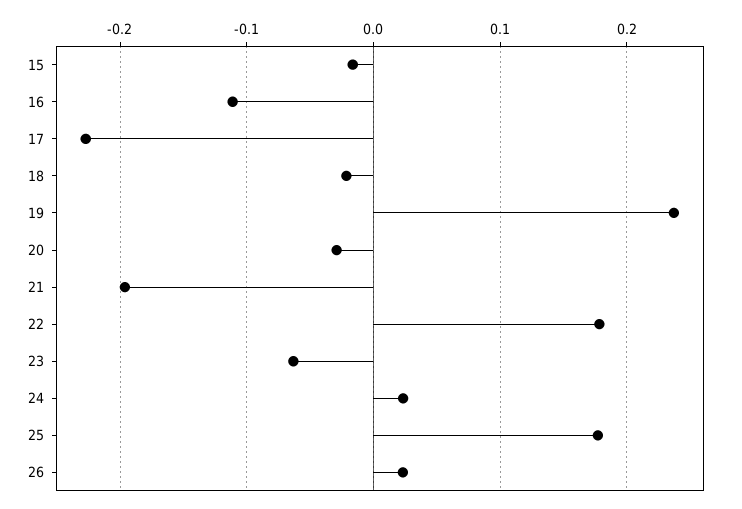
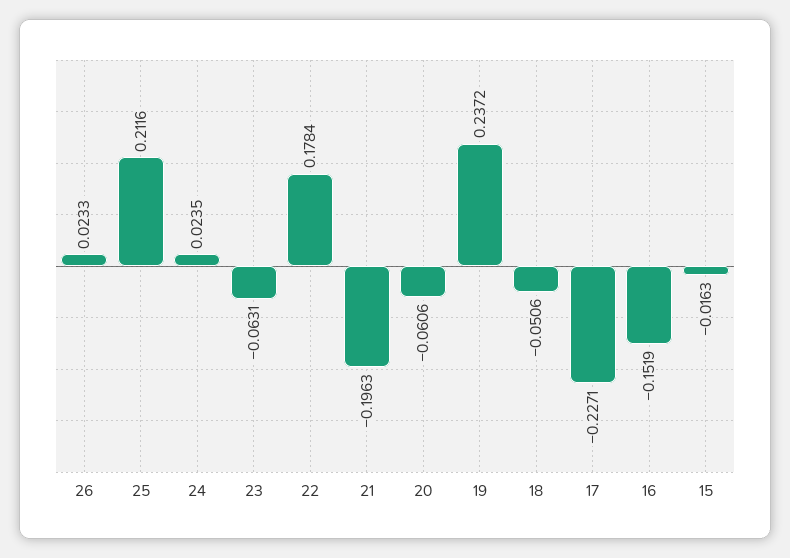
  {
    "15": -0.0163,
-   "16": -0.11,
+   "16": -0.1519,
    "17": -0.2271,
-   "18": -0.02,
+   "18": -0.0506,
    "19": 0.2372,
-   "20": -0.03,
+   "20": -0.0606,
    "21": -0.1963,
    "22": 0.1784,
    "23": -0.0631,
    "24": 0.0235,
-   "25": 0.18,
+   "25": 0.2116,
    "26": 0.0233
  }

